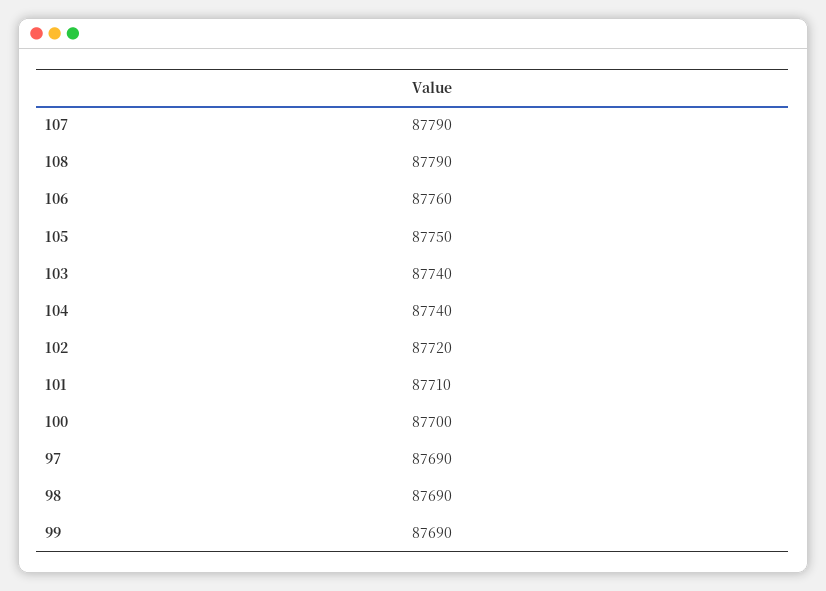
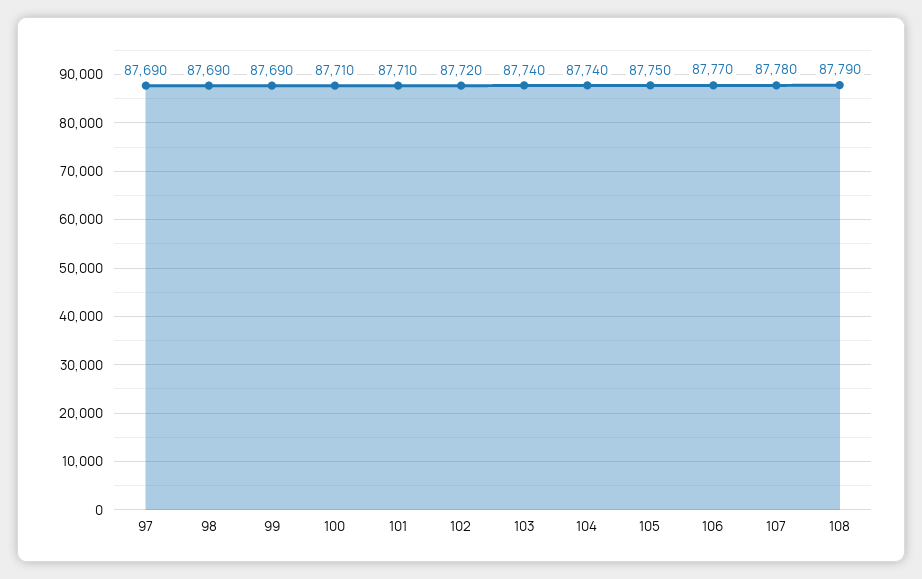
  {
-   "107": 87790,
+   "107": 87780,
    "108": 87790,
-   "106": 87760,
+   "106": 87770,
    "105": 87750,
    "103": 87740,
    "104": 87740,
    "102": 87720,
    "101": 87710,
-   "100": 87700,
+   "100": 87710,
    "97": 87690,
    "98": 87690,
    "99": 87690
  }

